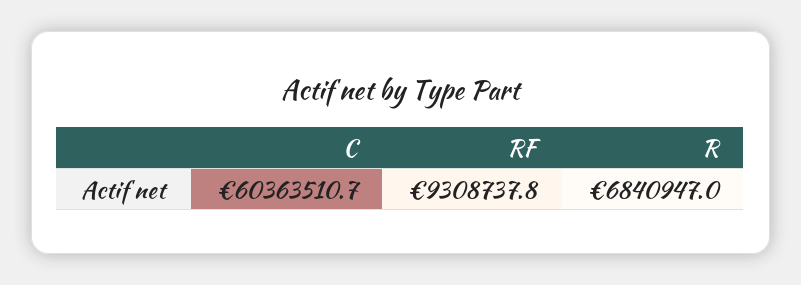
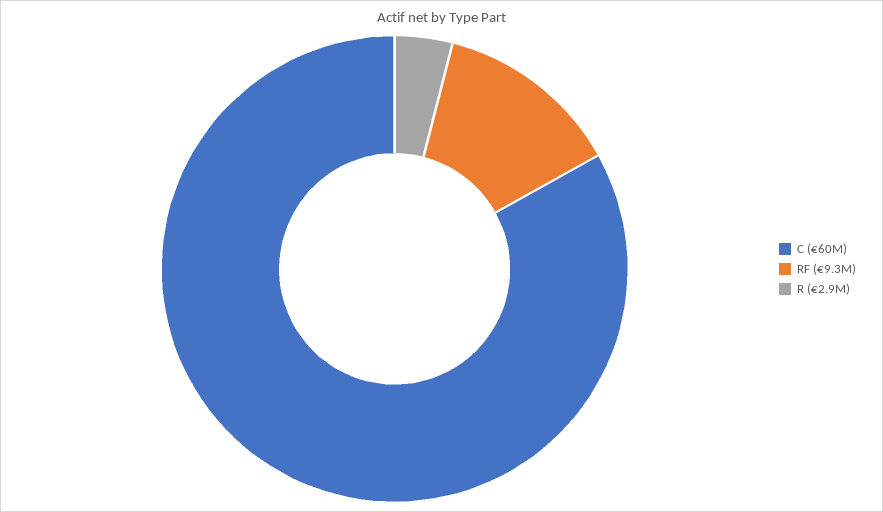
  {
    "C": 60363510.7,
    "RF": 9308737.8,
-   "R": 6840947
+   "R": 2900000
  }

